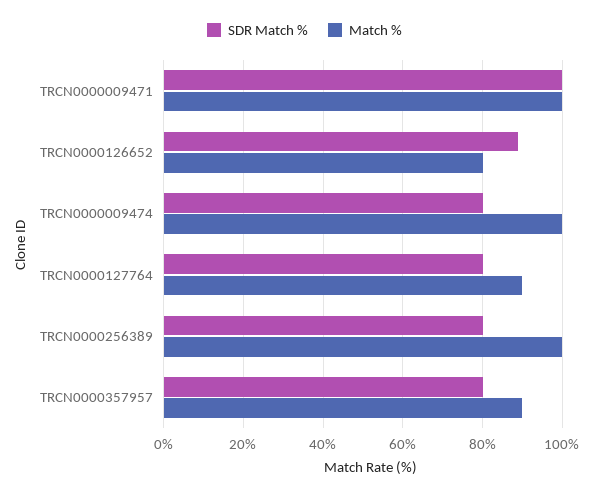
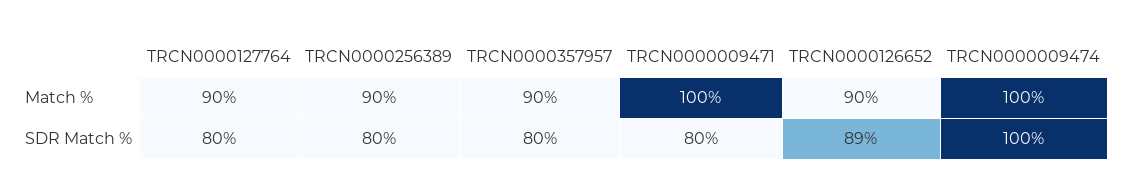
  {
    "SDR Match %": {
-     "TRCN0000009471": 100,
+     "TRCN0000009471": 80,
      "TRCN0000126652": 89,
-     "TRCN0000009474": 80,
+     "TRCN0000009474": 100,
      "TRCN0000127764": 80,
      "TRCN0000256389": 80,
      "TRCN0000357957": 80
    },
    "Match %": {
      "TRCN0000009471": 100,
-     "TRCN0000126652": 80,
+     "TRCN0000126652": 90,
      "TRCN0000009474": 100,
      "TRCN0000127764": 90,
-     "TRCN0000256389": 100,
+     "TRCN0000256389": 90,
      "TRCN0000357957": 90
    }
  }

